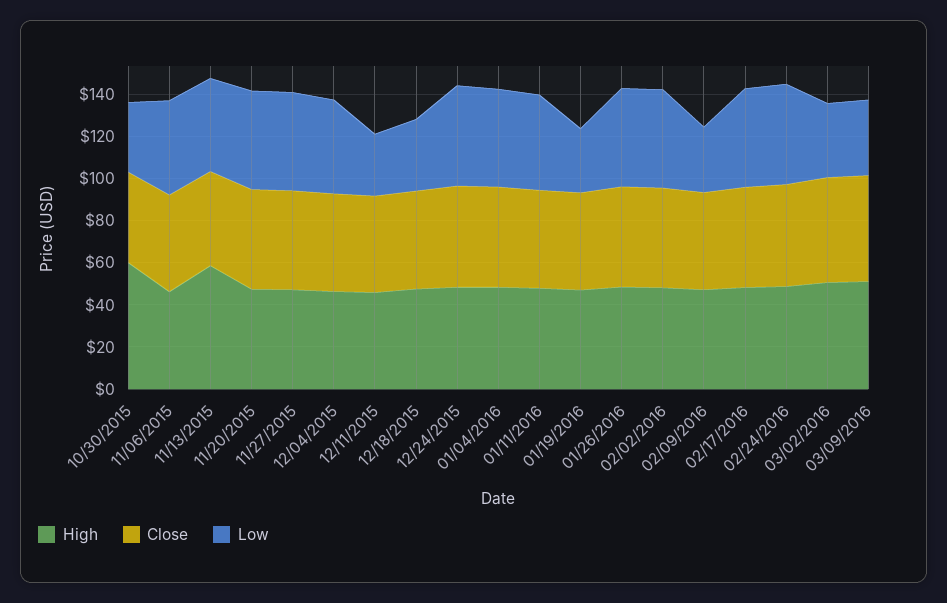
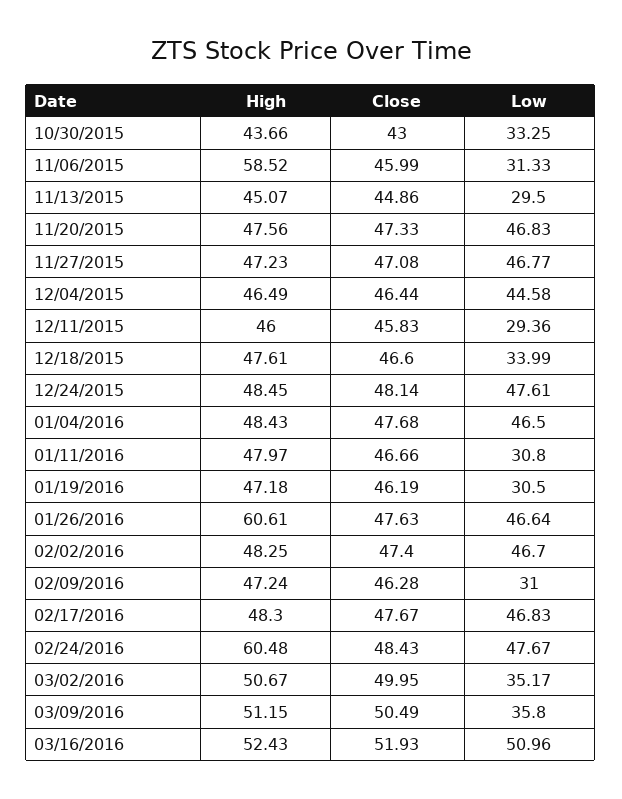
  {
    "High": {
-     "10/30/2015": 60,
+     "10/30/2015": 43.66,
-     "11/06/2015": 45,
+     "11/06/2015": 58.52,
-     "11/13/2015": 60,
+     "11/13/2015": 45.07,
      "11/20/2015": 47.56,
      "11/27/2015": 47.23,
      "12/04/2015": 46.49,
      "12/11/2015": 46,
      "12/18/2015": 47.61,
      "12/24/2015": 48.45,
      "01/04/2016": 48.43,
      "01/11/2016": 47.97,
      "01/19/2016": 47.18,
-     "01/26/2016": 50,
+     "01/26/2016": 60.61,
      "02/02/2016": 48.25,
      "02/09/2016": 47.24,
      "02/17/2016": 48.3,
-     "02/24/2016": 50,
+     "02/24/2016": 60.48,
      "03/02/2016": 50.67,
-     "03/09/2016": 51.15
+     "03/09/2016": 51.15,
+     "03/16/2016": 52.43
    },
    "Close": {
      "10/30/2015": 43,
      "11/06/2015": 45.99,
      "11/13/2015": 44.86,
      "11/20/2015": 47.33,
      "11/27/2015": 47.08,
      "12/04/2015": 46.44,
      "12/11/2015": 45.83,
      "12/18/2015": 46.6,
      "12/24/2015": 48.14,
      "01/04/2016": 47.68,
      "01/11/2016": 46.66,
      "01/19/2016": 46.19,
      "01/26/2016": 47.63,
      "02/02/2016": 47.4,
      "02/09/2016": 46.28,
      "02/17/2016": 47.67,
      "02/24/2016": 48.43,
      "03/02/2016": 49.95,
-     "03/09/2016": 50.49
+     "03/09/2016": 50.49,
+     "03/16/2016": 51.93
    },
    "Low": {
      "10/30/2015": 33.25,
-     "11/06/2015": 45,
+     "11/06/2015": 31.33,
-     "11/13/2015": 45,
+     "11/13/2015": 29.5,
      "11/20/2015": 46.83,
      "11/27/2015": 46.77,
      "12/04/2015": 44.58,
      "12/11/2015": 29.36,
      "12/18/2015": 33.99,
      "12/24/2015": 47.61,
      "01/04/2016": 46.5,
-     "01/11/2016": 45,
+     "01/11/2016": 30.8,
      "01/19/2016": 30.5,
      "01/26/2016": 46.64,
      "02/02/2016": 46.7,
      "02/09/2016": 31,
      "02/17/2016": 46.83,
      "02/24/2016": 47.67,
      "03/02/2016": 35.17,
-     "03/09/2016": 35.8
+     "03/09/2016": 35.8,
+     "03/16/2016": 50.96
    }
  }

